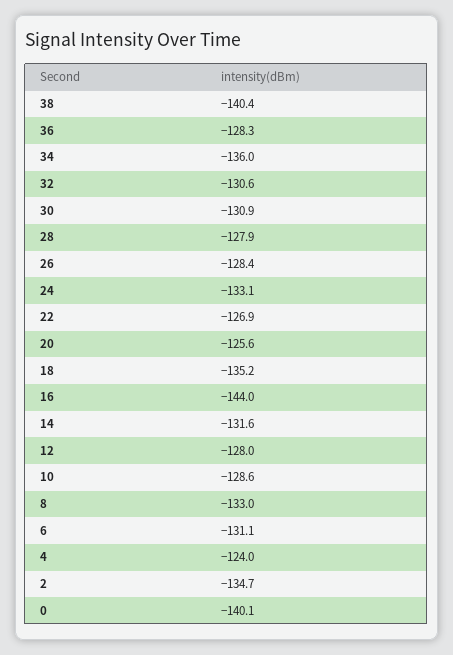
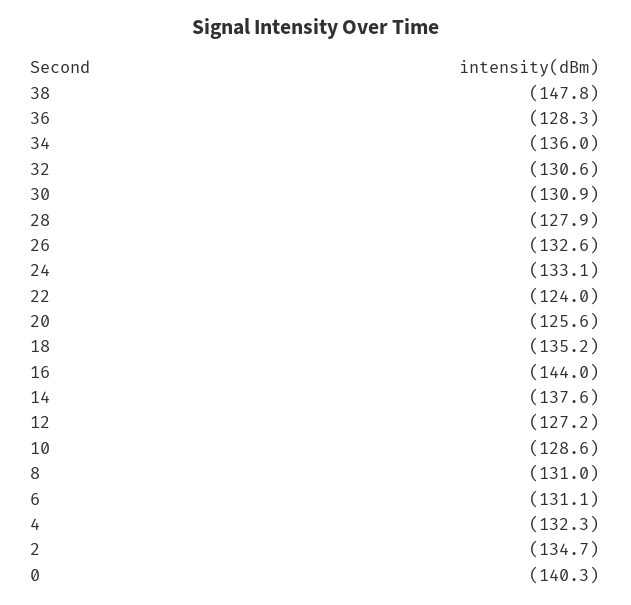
  {
-   "38": -140.4,
+   "38": -147.8,
    "36": -128.3,
    "34": -136,
    "32": -130.6,
    "30": -130.9,
    "28": -127.9,
-   "26": -128.4,
+   "26": -132.6,
    "24": -133.1,
-   "22": -126.9,
+   "22": -124,
    "20": -125.6,
    "18": -135.2,
    "16": -144,
-   "14": -131.6,
+   "14": -137.6,
-   "12": -128,
+   "12": -127.2,
    "10": -128.6,
-   "8": -133,
+   "8": -131,
    "6": -131.1,
-   "4": -124,
+   "4": -132.3,
    "2": -134.7,
-   "0": -140.1
+   "0": -140.3
  }

